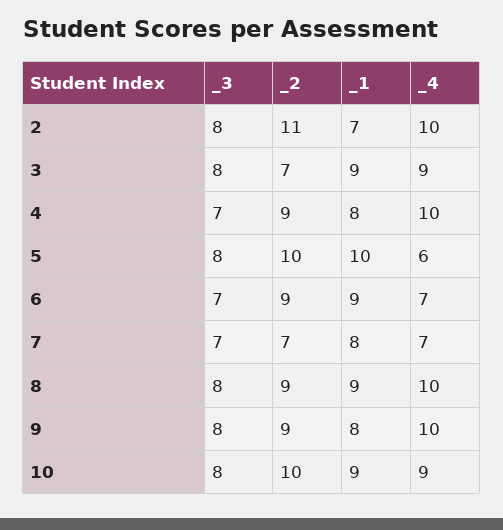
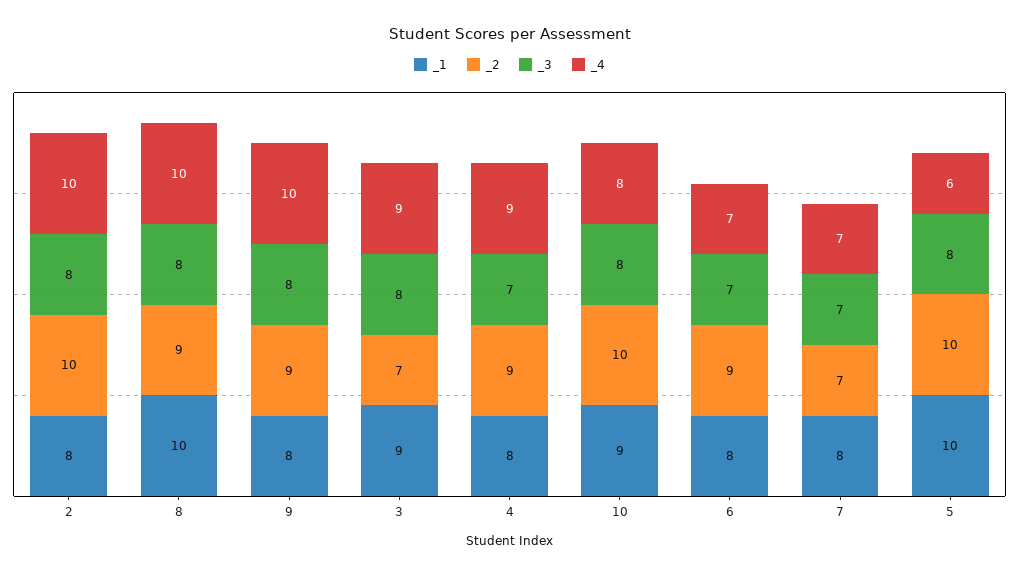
  {
    "_3": {
      "2": 8,
      "3": 8,
      "4": 7,
      "5": 8,
      "6": 7,
      "7": 7,
      "8": 8,
      "9": 8,
      "10": 8
    },
    "_2": {
-     "2": 11,
+     "2": 10,
      "3": 7,
      "4": 9,
      "5": 10,
      "6": 9,
      "7": 7,
      "8": 9,
      "9": 9,
      "10": 10
    },
    "_1": {
-     "2": 7,
+     "2": 8,
      "3": 9,
      "4": 8,
      "5": 10,
-     "6": 9,
+     "6": 8,
      "7": 8,
-     "8": 9,
+     "8": 10,
      "9": 8,
      "10": 9
    },
    "_4": {
      "2": 10,
      "3": 9,
-     "4": 10,
+     "4": 9,
      "5": 6,
      "6": 7,
      "7": 7,
      "8": 10,
      "9": 10,
-     "10": 9
+     "10": 8
    }
  }

